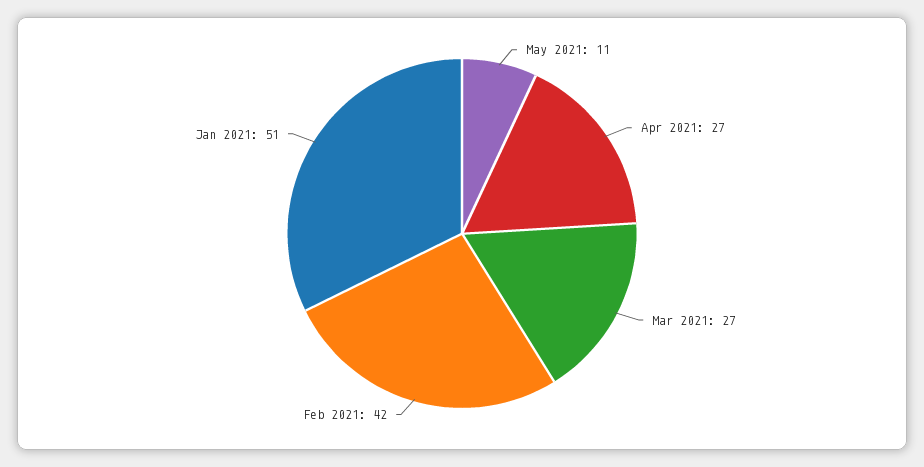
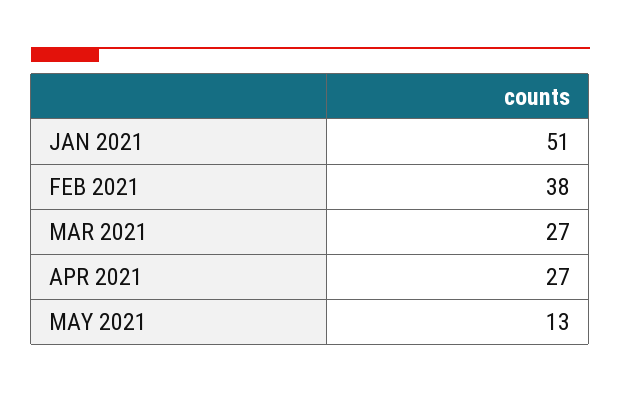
  {
-   "May 2021": 11,
+   "May 2021": 13,
    "Apr 2021": 27,
    "Mar 2021": 27,
-   "Feb 2021": 42,
+   "Feb 2021": 38,
    "Jan 2021": 51
  }

